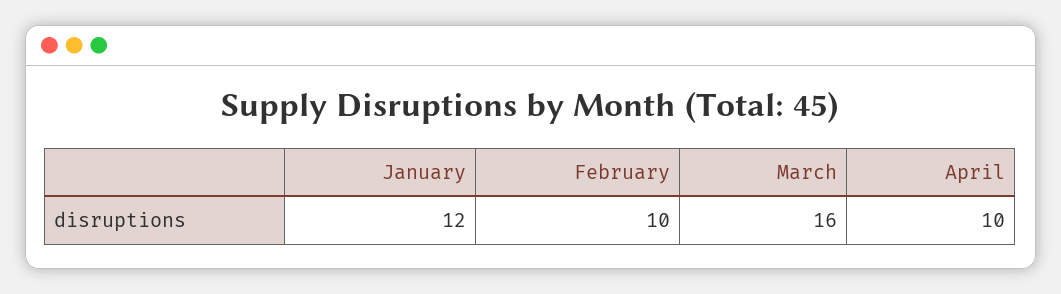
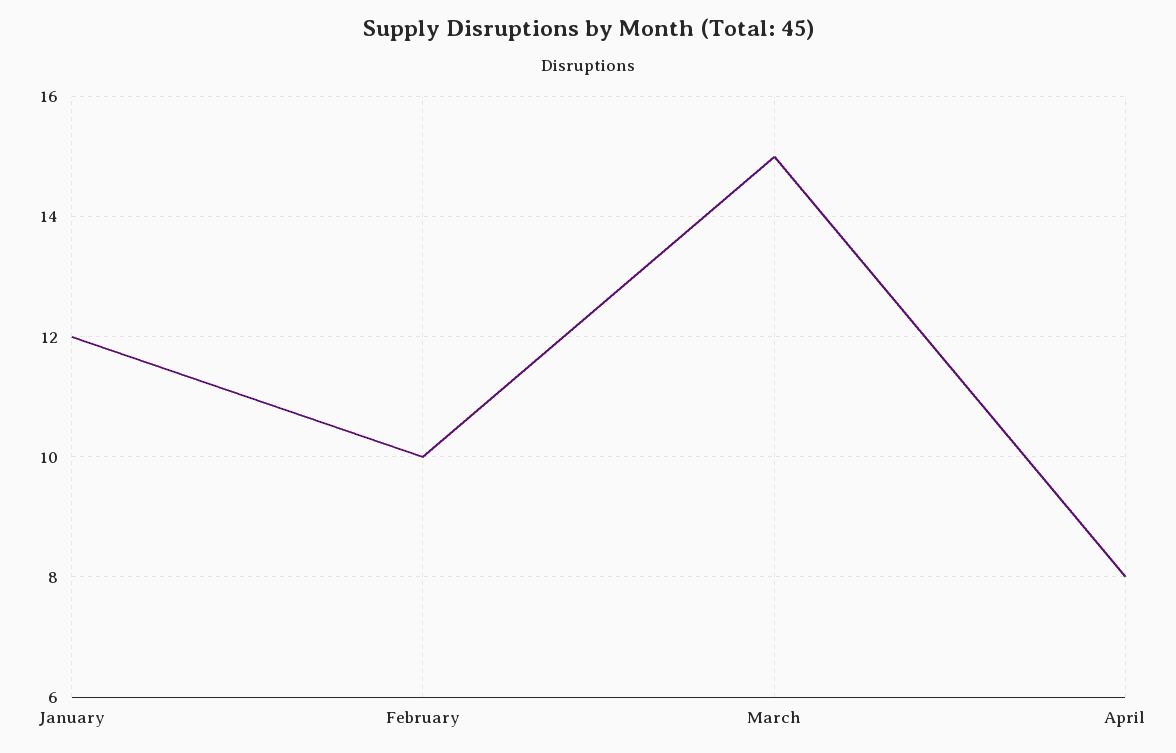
  {
    "January": 12,
    "February": 10,
-   "March": 16,
+   "March": 15,
-   "April": 10
+   "April": 8
  }

